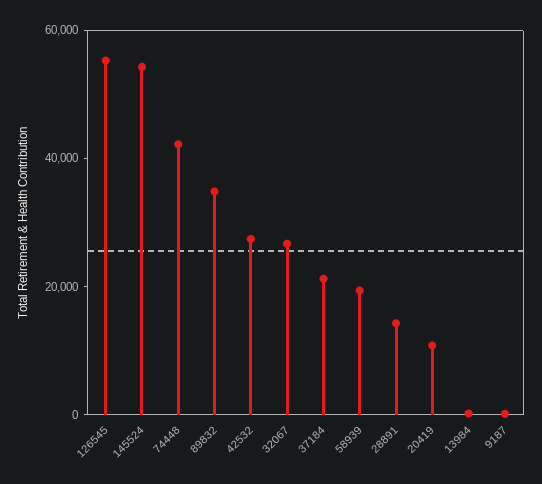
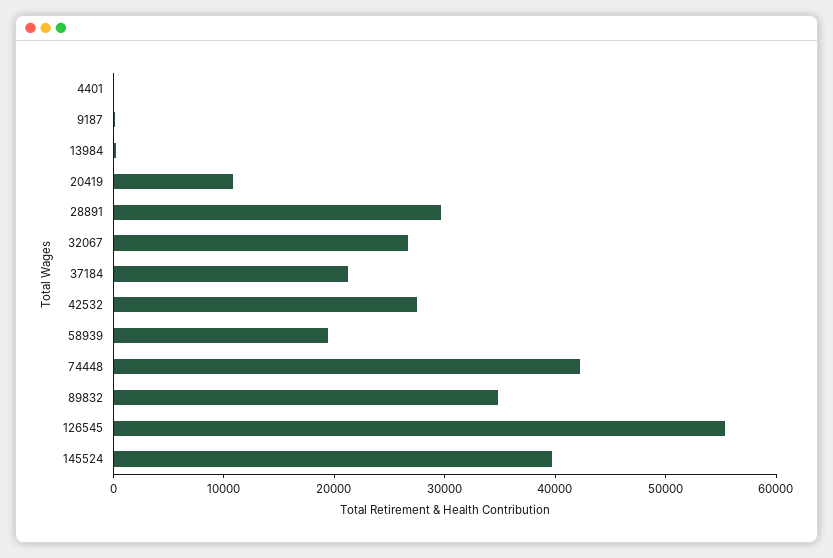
  {
    "126545": 56000,
-   "145524": 55000,
+   "145524": 40000,
    "74448": 42000,
    "89832": 34000,
    "42532": 28000,
    "32067": 26000,
    "37184": 22000,
    "58939": 20000,
-   "28891": 15000,
+   "28891": 30000,
    "20419": 10000,
    "13984": 0,
-   "9187": 0
+   "9187": 0,
+   "4401": 0
  }

